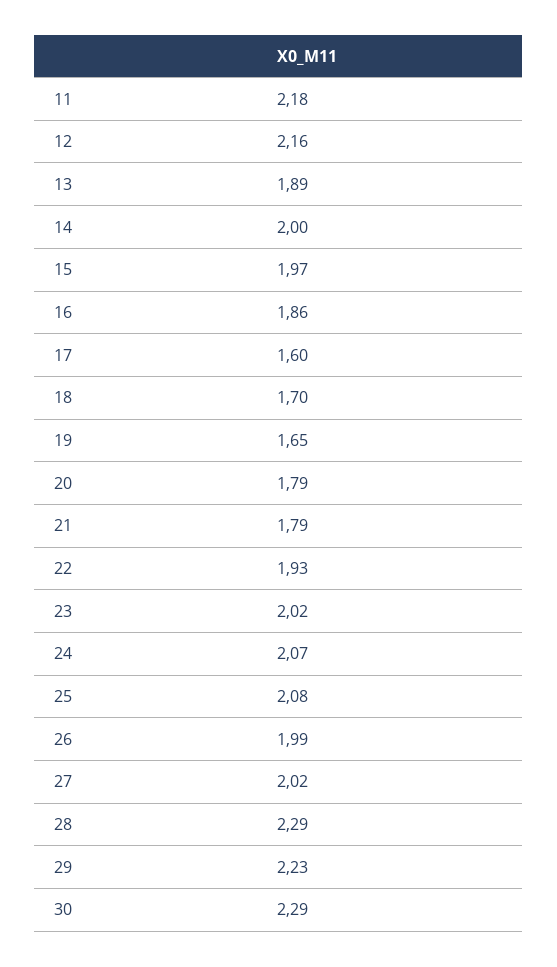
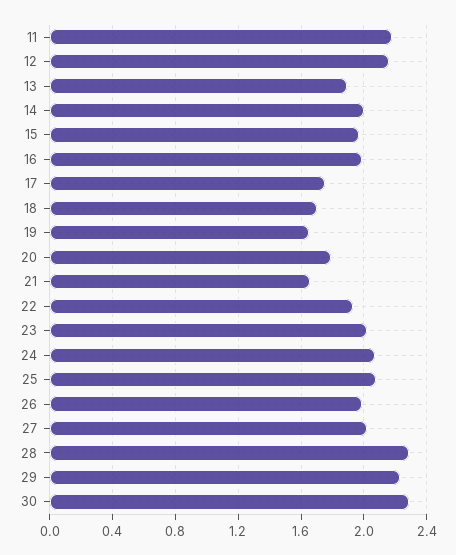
  {
    "11": 2.18,
    "12": 2.16,
    "13": 1.89,
    "14": 2,
    "15": 1.97,
-   "16": 1.86,
+   "16": 2,
-   "17": 1.6,
+   "17": 1.75,
    "18": 1.7,
    "19": 1.65,
    "20": 1.79,
-   "21": 1.79,
+   "21": 1.65,
    "22": 1.93,
    "23": 2.02,
    "24": 2.07,
    "25": 2.08,
    "26": 1.99,
    "27": 2.02,
    "28": 2.29,
    "29": 2.23,
    "30": 2.29
  }

